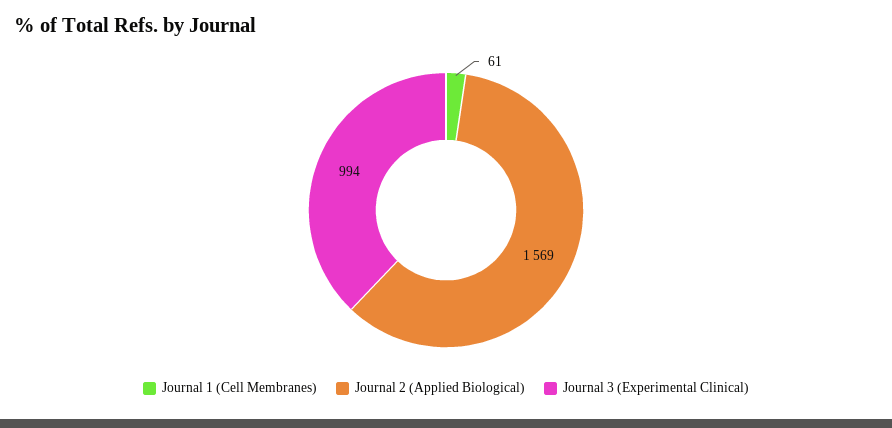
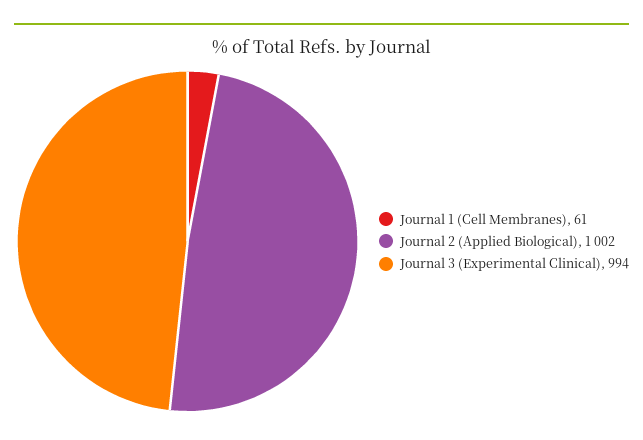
  {
    "Journal 1 (Cell Membranes)": 61,
-   "Journal 2 (Applied Biological)": 1569,
+   "Journal 2 (Applied Biological)": 1002,
    "Journal 3 (Experimental Clinical)": 994
  }

